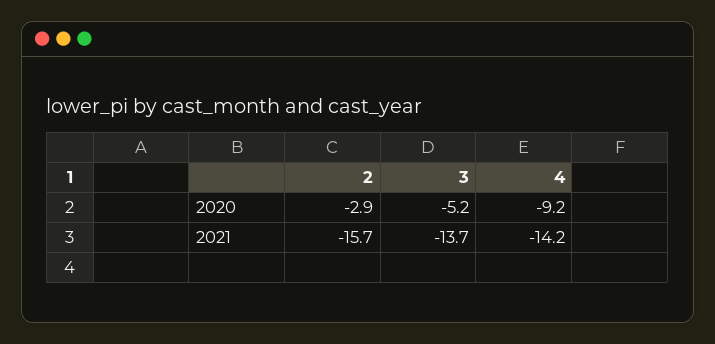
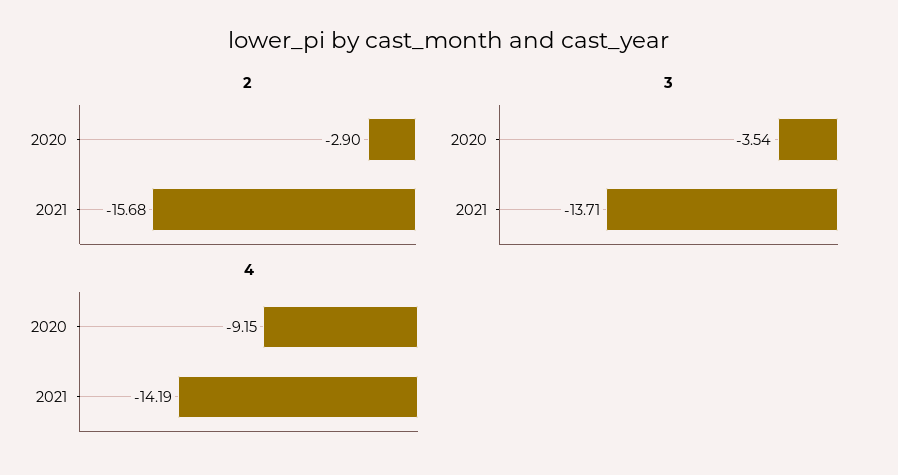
  {
    "2": {
      "2020": -2.9,
      "2021": -15.68
    },
    "3": {
-     "2020": -5.2,
+     "2020": -3.54,
      "2021": -13.71
    },
    "4": {
      "2020": -9.15,
      "2021": -14.19
    }
  }

